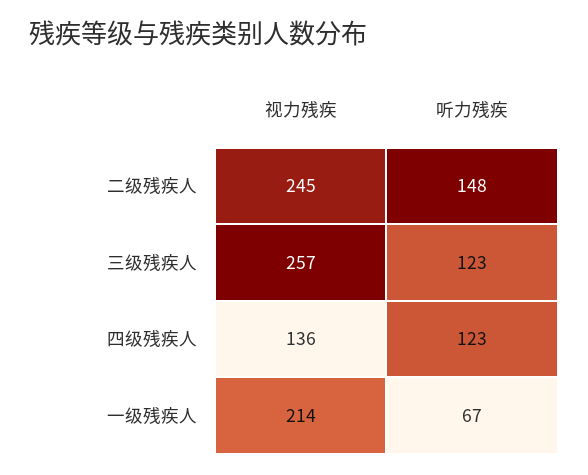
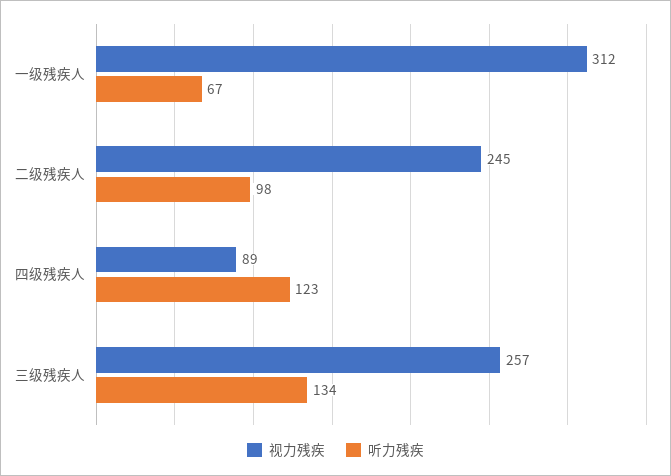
  {
    "视力残疾": {
      "二级残疾人": 245,
      "三级残疾人": 257,
-     "四级残疾人": 136,
+     "四级残疾人": 89,
-     "一级残疾人": 214
+     "一级残疾人": 312
    },
    "听力残疾": {
-     "二级残疾人": 148,
+     "二级残疾人": 98,
-     "三级残疾人": 123,
+     "三级残疾人": 134,
      "四级残疾人": 123,
      "一级残疾人": 67
    }
  }

